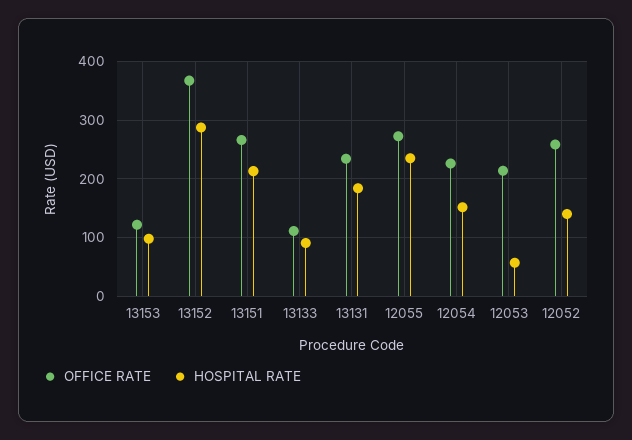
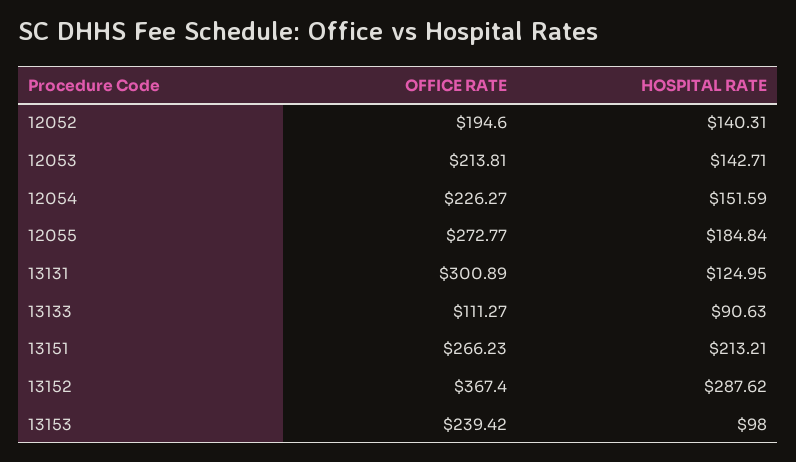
  {
    "OFFICE RATE": {
-     "13153": 120,
+     "13153": 239.42,
      "13152": 367.4,
      "13151": 266.23,
      "13133": 111.27,
-     "13131": 240,
+     "13131": 300.89,
      "12055": 272.77,
      "12054": 226.27,
      "12053": 213.81,
-     "12052": 260
+     "12052": 194.6
    },
    "HOSPITAL RATE": {
      "13153": 98,
      "13152": 287.62,
      "13151": 213.21,
      "13133": 90.63,
-     "13131": 180,
+     "13131": 124.95,
-     "12055": 240,
+     "12055": 184.84,
      "12054": 151.59,
-     "12053": 60,
+     "12053": 142.71,
      "12052": 140.31
    }
  }

